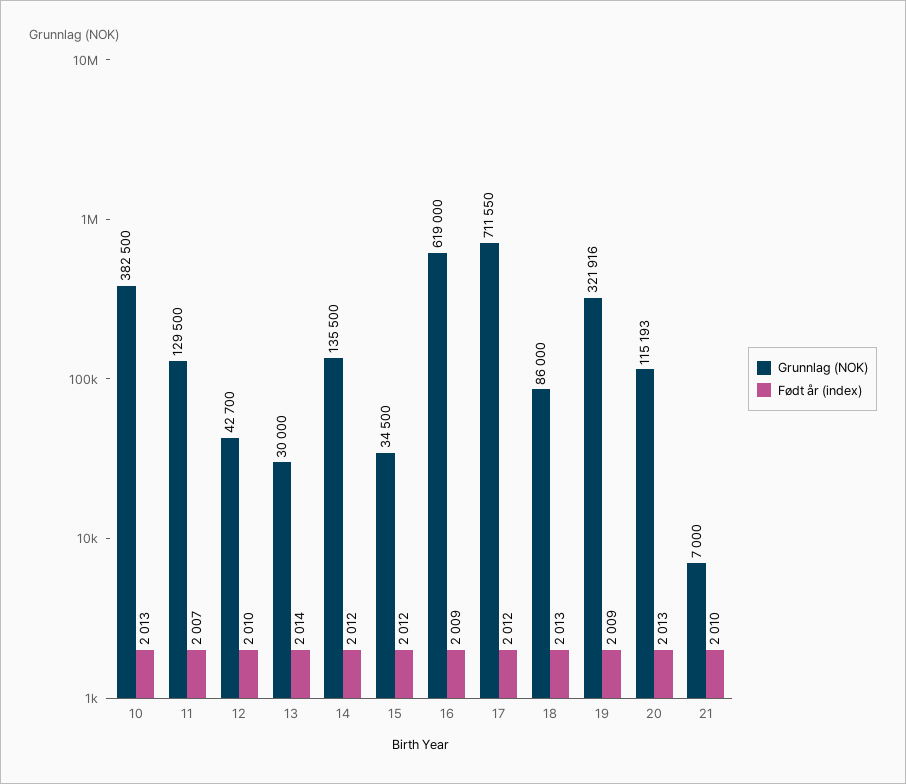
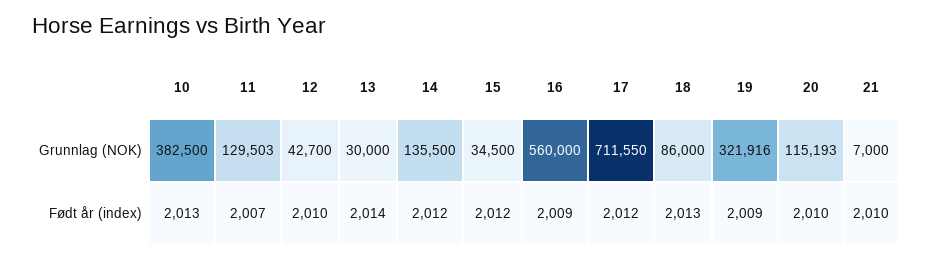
  {
    "Grunnlag (NOK)": {
      "10": 382500,
-     "11": 129500,
+     "11": 129503,
      "12": 42700,
      "13": 30000,
      "14": 135500,
      "15": 34500,
-     "16": 619000,
+     "16": 560000,
      "17": 711550,
      "18": 86000,
      "19": 321916,
      "20": 115193,
      "21": 7000
    },
    "Født år (index)": {
      "10": 2013,
      "11": 2007,
      "12": 2010,
      "13": 2014,
      "14": 2012,
      "15": 2012,
      "16": 2009,
      "17": 2012,
      "18": 2013,
      "19": 2009,
-     "20": 2013,
+     "20": 2010,
      "21": 2010
    }
  }

